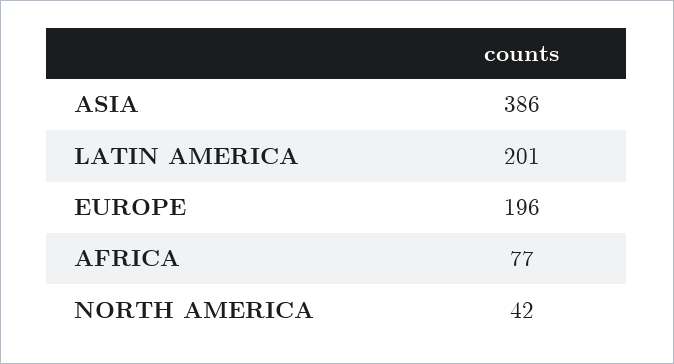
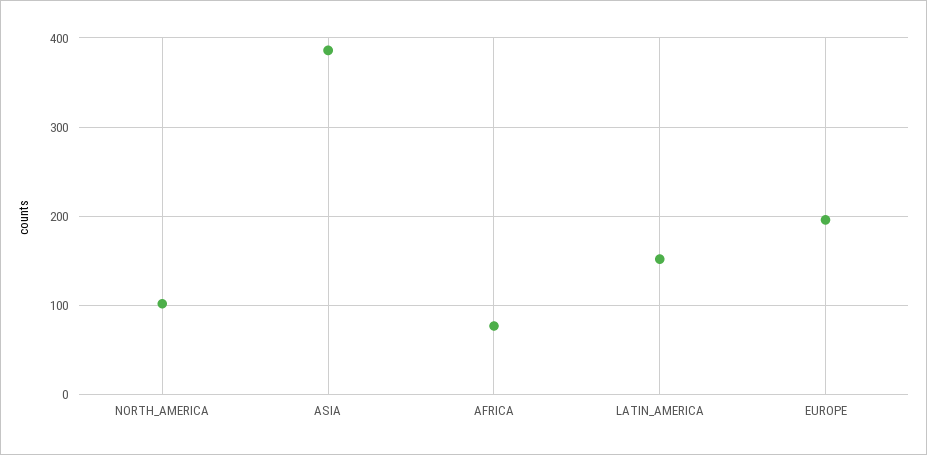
  {
    "ASIA": 386,
-   "LATIN AMERICA": 201,
+   "LATIN AMERICA": 150,
    "EUROPE": 196,
    "AFRICA": 77,
-   "NORTH AMERICA": 42
+   "NORTH AMERICA": 100
  }

